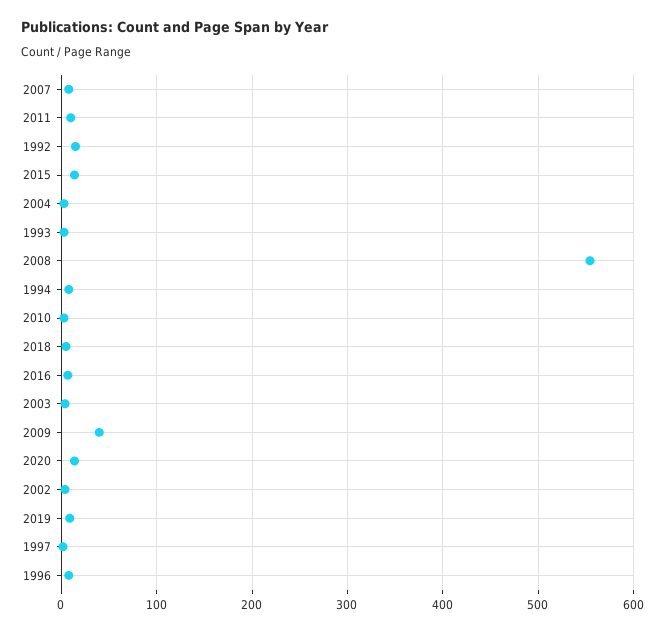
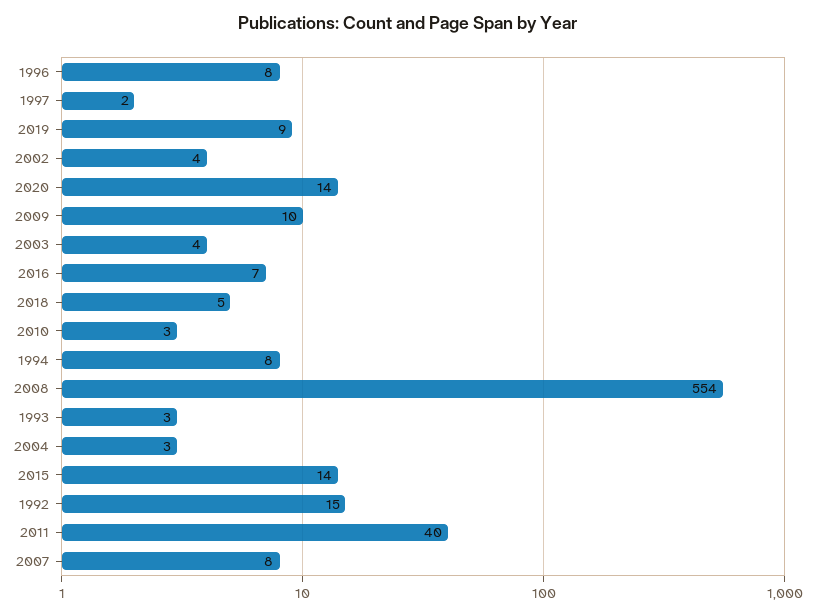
  {
    "2007": 8,
-   "2011": 10,
+   "2011": 40,
    "1992": 15,
    "2015": 14,
    "2004": 3,
    "1993": 3,
    "2008": 554,
    "1994": 8,
    "2010": 3,
    "2018": 5,
    "2016": 7,
    "2003": 4,
-   "2009": 40,
+   "2009": 10,
    "2020": 14,
    "2002": 4,
    "2019": 9,
    "1997": 2,
    "1996": 8
  }

